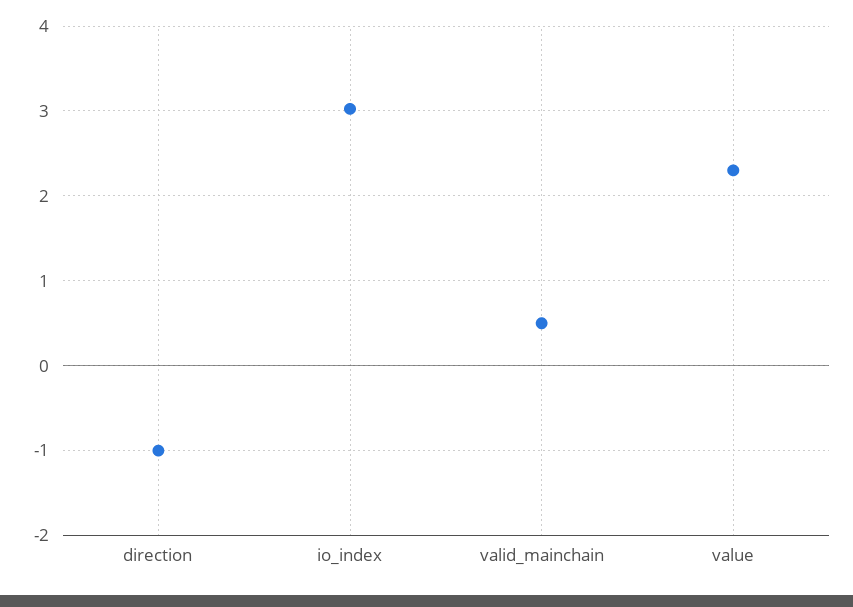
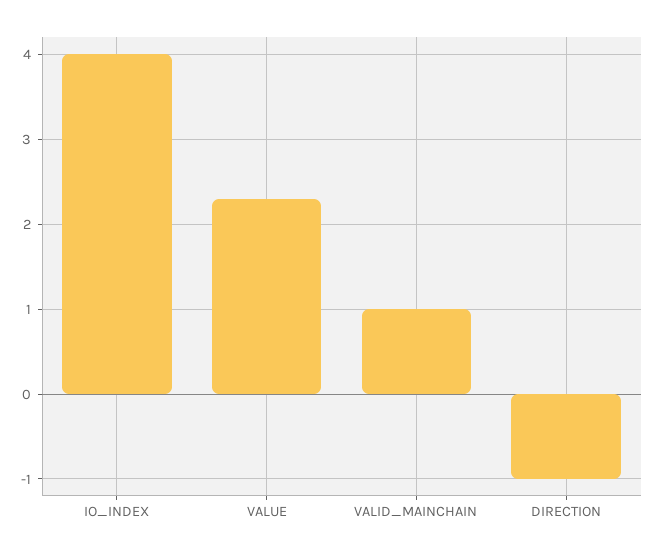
  {
    "direction": -1,
-   "io_index": 3,
+   "io_index": 4,
-   "valid_mainchain": 0.5,
+   "valid_mainchain": 1,
    "value": 2.3
  }

